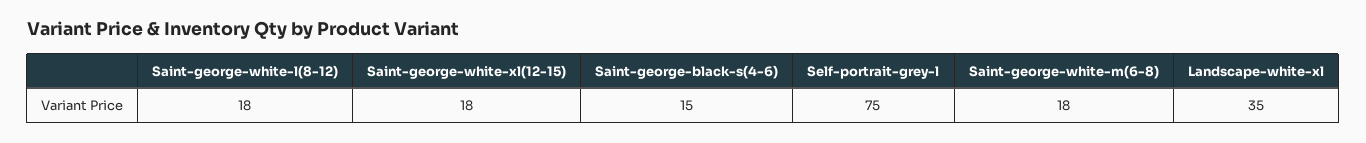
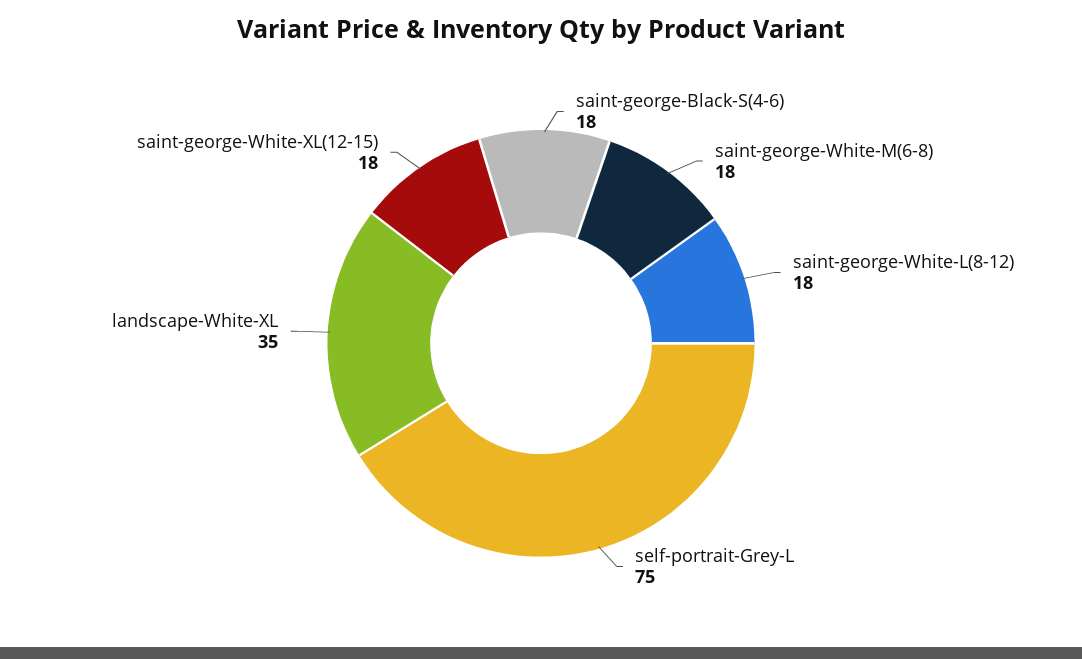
  {
    "Saint-george-white-l(8-12)": 18,
    "Saint-george-white-xl(12-15)": 18,
-   "Saint-george-black-s(4-6)": 15,
+   "Saint-george-black-s(4-6)": 18,
    "Self-portrait-grey-l": 75,
    "Saint-george-white-m(6-8)": 18,
    "Landscape-white-xl": 35
  }

